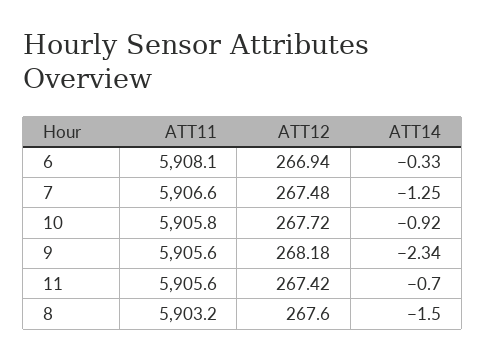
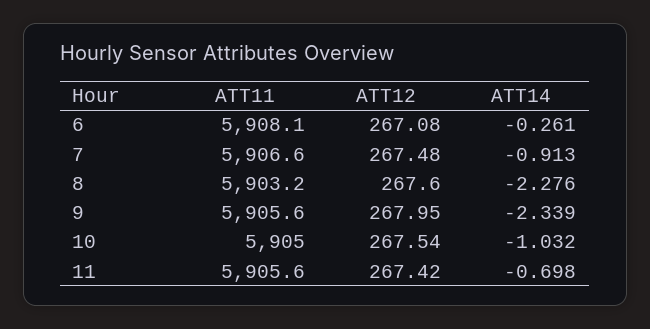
  {
    "ATT11": {
      "6": 5908.1,
      "7": 5906.6,
-     "10": 5905.8,
+     "10": 5905,
      "9": 5905.6,
      "11": 5905.6,
      "8": 5903.2
    },
    "ATT12": {
-     "6": 266.94,
+     "6": 267.08,
      "7": 267.48,
-     "10": 267.72,
+     "10": 267.54,
-     "9": 268.18,
+     "9": 267.95,
      "11": 267.42,
      "8": 267.6
    },
    "ATT14": {
-     "6": -0.33,
+     "6": -0.261,
-     "7": -1.25,
+     "7": -0.913,
-     "10": -0.92,
+     "10": -1.032,
      "9": -2.339,
      "11": -0.698,
-     "8": -1.5
+     "8": -2.276
    }
  }

